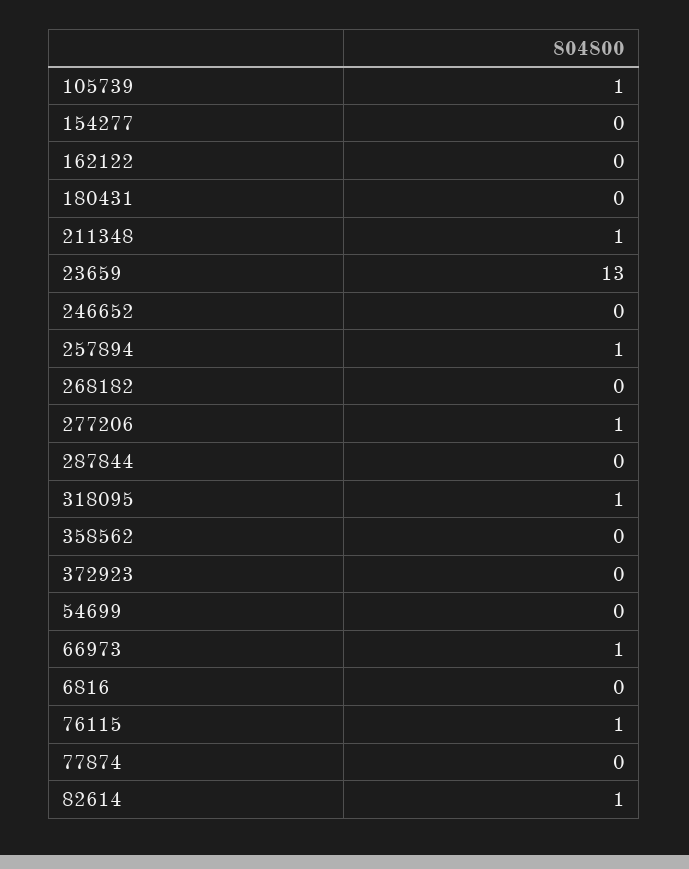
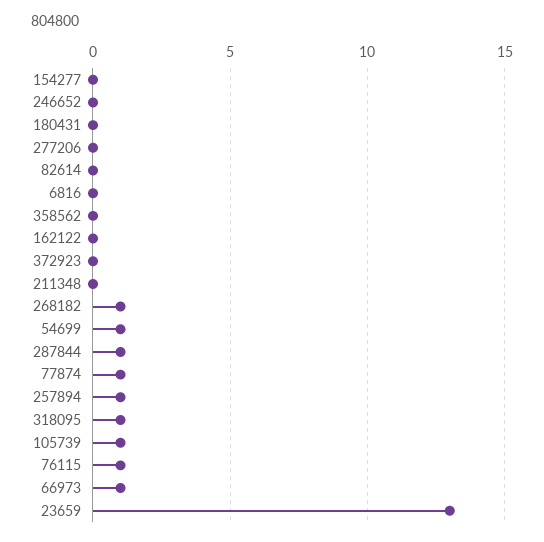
  {
    "105739": 1,
    "154277": 0,
    "162122": 0,
    "180431": 0,
-   "211348": 1,
+   "211348": 0,
    "23659": 13,
    "246652": 0,
    "257894": 1,
-   "268182": 0,
+   "268182": 1,
-   "277206": 1,
+   "277206": 0,
-   "287844": 0,
+   "287844": 1,
    "318095": 1,
    "358562": 0,
    "372923": 0,
-   "54699": 0,
+   "54699": 1,
    "66973": 1,
    "6816": 0,
    "76115": 1,
-   "77874": 0,
+   "77874": 1,
-   "82614": 1
+   "82614": 0
  }

